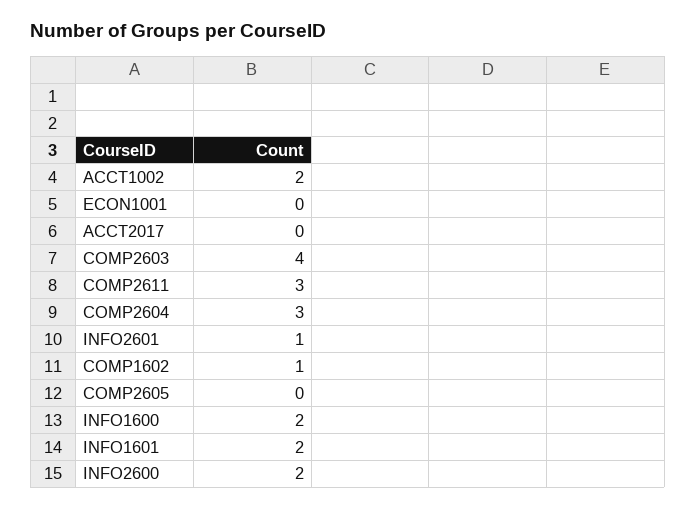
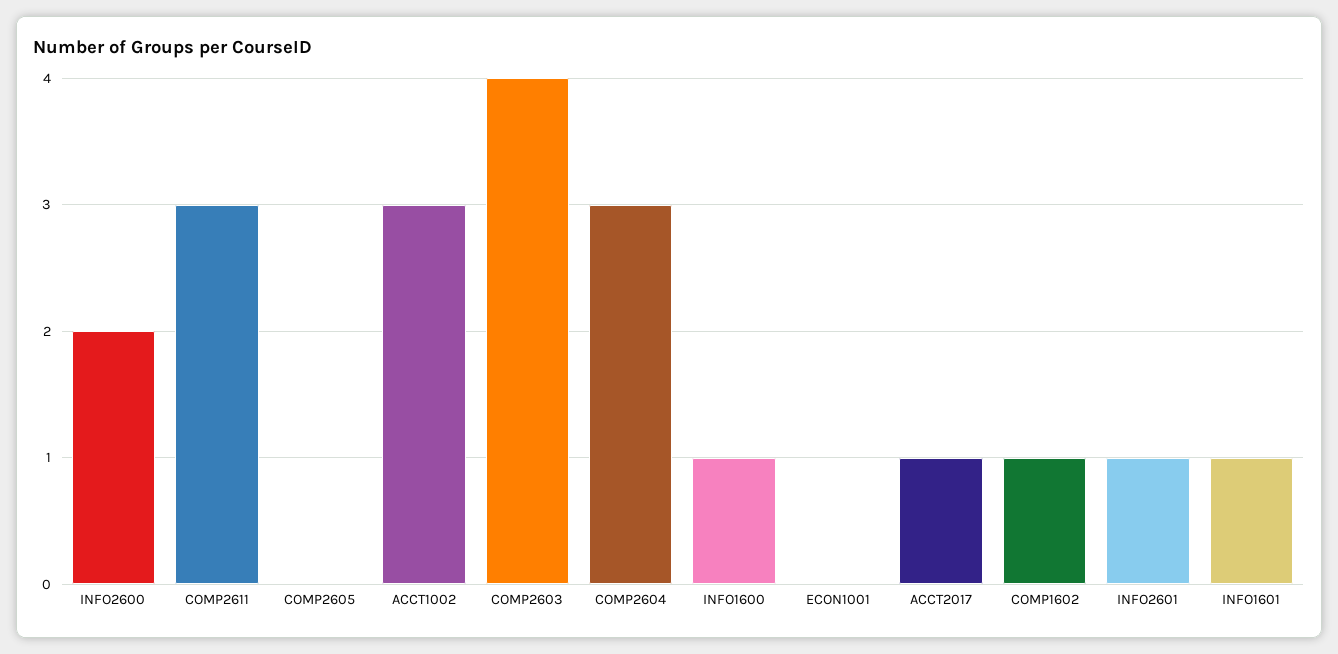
  {
-   "ACCT1002": 2,
+   "ACCT1002": 3,
    "ECON1001": 0,
-   "ACCT2017": 0,
+   "ACCT2017": 1,
    "COMP2603": 4,
    "COMP2611": 3,
    "COMP2604": 3,
    "INFO2601": 1,
    "COMP1602": 1,
    "COMP2605": 0,
-   "INFO1600": 2,
+   "INFO1600": 1,
-   "INFO1601": 2,
+   "INFO1601": 1,
    "INFO2600": 2
  }

